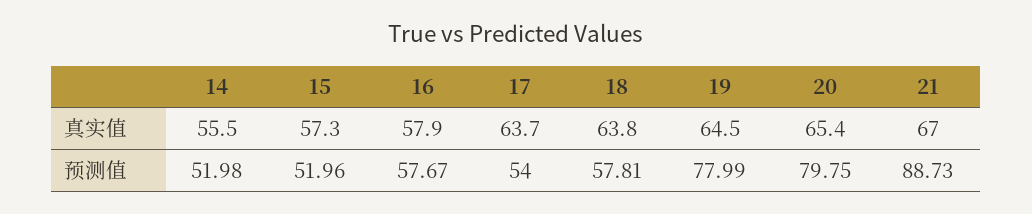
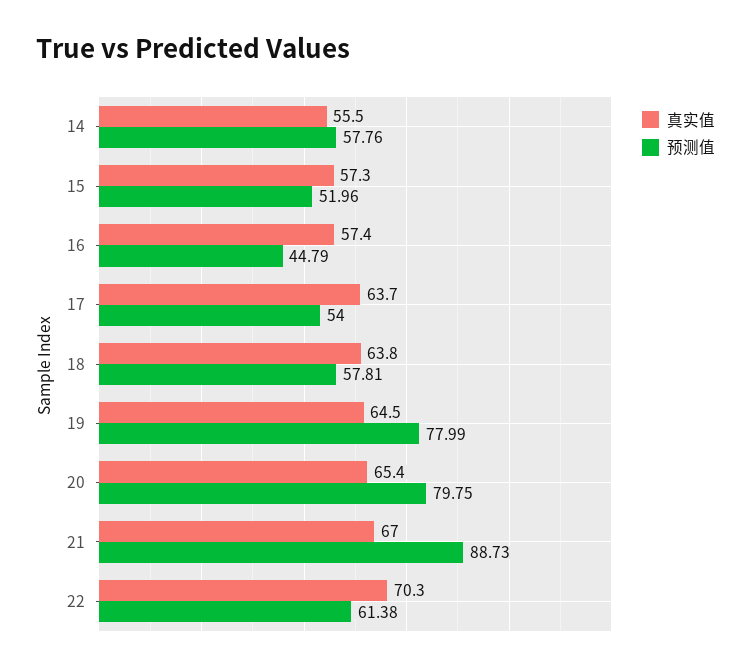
  {
    "真实值": {
      "14": 55.5,
      "15": 57.3,
-     "16": 57.9,
+     "16": 57.4,
      "17": 63.7,
      "18": 63.8,
      "19": 64.5,
      "20": 65.4,
-     "21": 67
+     "21": 67,
+     "22": 70.3
    },
    "预测值": {
-     "14": 51.98,
+     "14": 57.76,
      "15": 51.96,
-     "16": 57.67,
+     "16": 44.79,
      "17": 54,
      "18": 57.81,
      "19": 77.99,
      "20": 79.75,
-     "21": 88.73
+     "21": 88.73,
+     "22": 61.38
    }
  }

